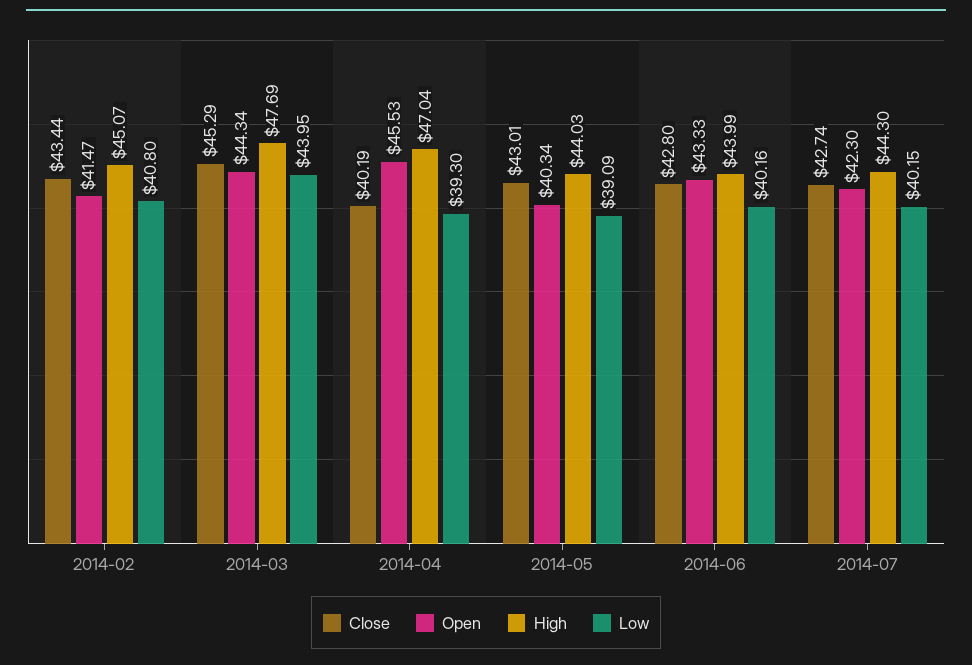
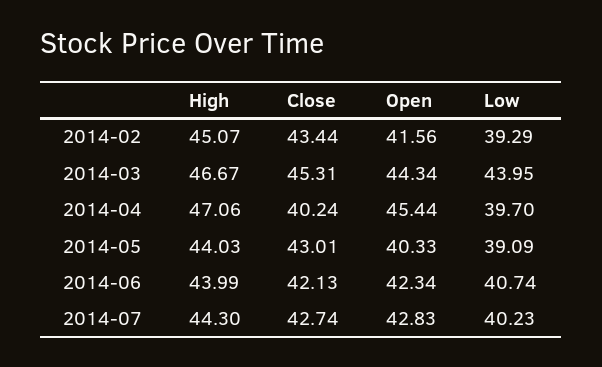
  {
    "Close": {
      "2014-02": 43.44,
-     "2014-03": 45.29,
+     "2014-03": 45.31,
-     "2014-04": 40.19,
+     "2014-04": 40.24,
      "2014-05": 43.01,
-     "2014-06": 42.8,
+     "2014-06": 42.13,
      "2014-07": 42.74
    },
    "Open": {
-     "2014-02": 41.47,
+     "2014-02": 41.56,
      "2014-03": 44.34,
-     "2014-04": 45.53,
+     "2014-04": 45.44,
-     "2014-05": 40.34,
+     "2014-05": 40.33,
-     "2014-06": 43.33,
+     "2014-06": 42.34,
-     "2014-07": 42.3
+     "2014-07": 42.83
    },
    "High": {
      "2014-02": 45.07,
-     "2014-03": 47.69,
+     "2014-03": 46.67,
-     "2014-04": 47.04,
+     "2014-04": 47.06,
      "2014-05": 44.03,
      "2014-06": 43.99,
      "2014-07": 44.3
    },
    "Low": {
-     "2014-02": 40.8,
+     "2014-02": 39.29,
      "2014-03": 43.95,
-     "2014-04": 39.3,
+     "2014-04": 39.7,
      "2014-05": 39.09,
-     "2014-06": 40.16,
+     "2014-06": 40.74,
-     "2014-07": 40.15
+     "2014-07": 40.23
    }
  }

